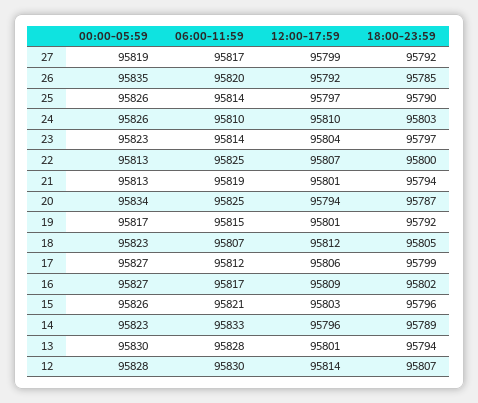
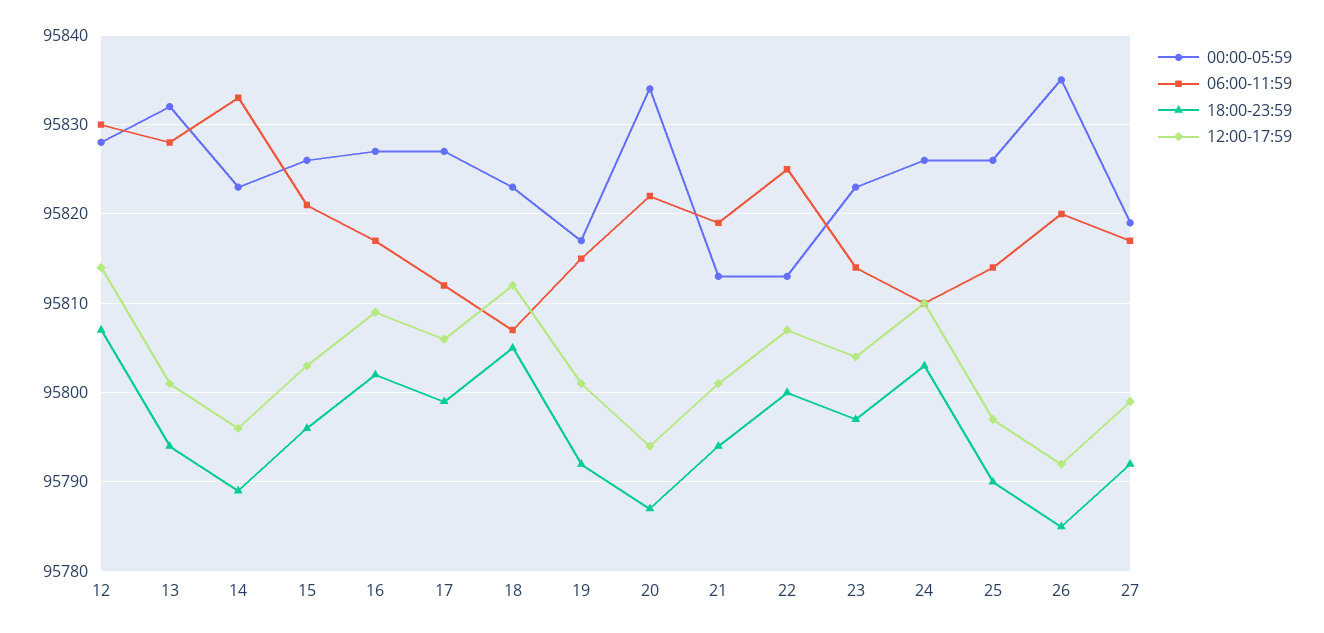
  {
    "00:00-05:59": {
      "27": 95819,
      "26": 95835,
      "25": 95826,
      "24": 95826,
      "23": 95823,
      "22": 95813,
      "21": 95813,
      "20": 95834,
      "19": 95817,
      "18": 95823,
      "17": 95827,
      "16": 95827,
      "15": 95826,
      "14": 95823,
-     "13": 95830,
+     "13": 95832,
      "12": 95828
    },
    "06:00-11:59": {
      "27": 95817,
      "26": 95820,
      "25": 95814,
      "24": 95810,
      "23": 95814,
      "22": 95825,
      "21": 95819,
-     "20": 95825,
+     "20": 95822,
      "19": 95815,
      "18": 95807,
      "17": 95812,
      "16": 95817,
      "15": 95821,
      "14": 95833,
      "13": 95828,
      "12": 95830
    },
    "12:00-17:59": {
      "27": 95799,
      "26": 95792,
      "25": 95797,
      "24": 95810,
      "23": 95804,
      "22": 95807,
      "21": 95801,
      "20": 95794,
      "19": 95801,
      "18": 95812,
      "17": 95806,
      "16": 95809,
      "15": 95803,
      "14": 95796,
      "13": 95801,
      "12": 95814
    },
    "18:00-23:59": {
      "27": 95792,
      "26": 95785,
      "25": 95790,
      "24": 95803,
      "23": 95797,
      "22": 95800,
      "21": 95794,
      "20": 95787,
      "19": 95792,
      "18": 95805,
      "17": 95799,
      "16": 95802,
      "15": 95796,
      "14": 95789,
      "13": 95794,
      "12": 95807
    }
  }

